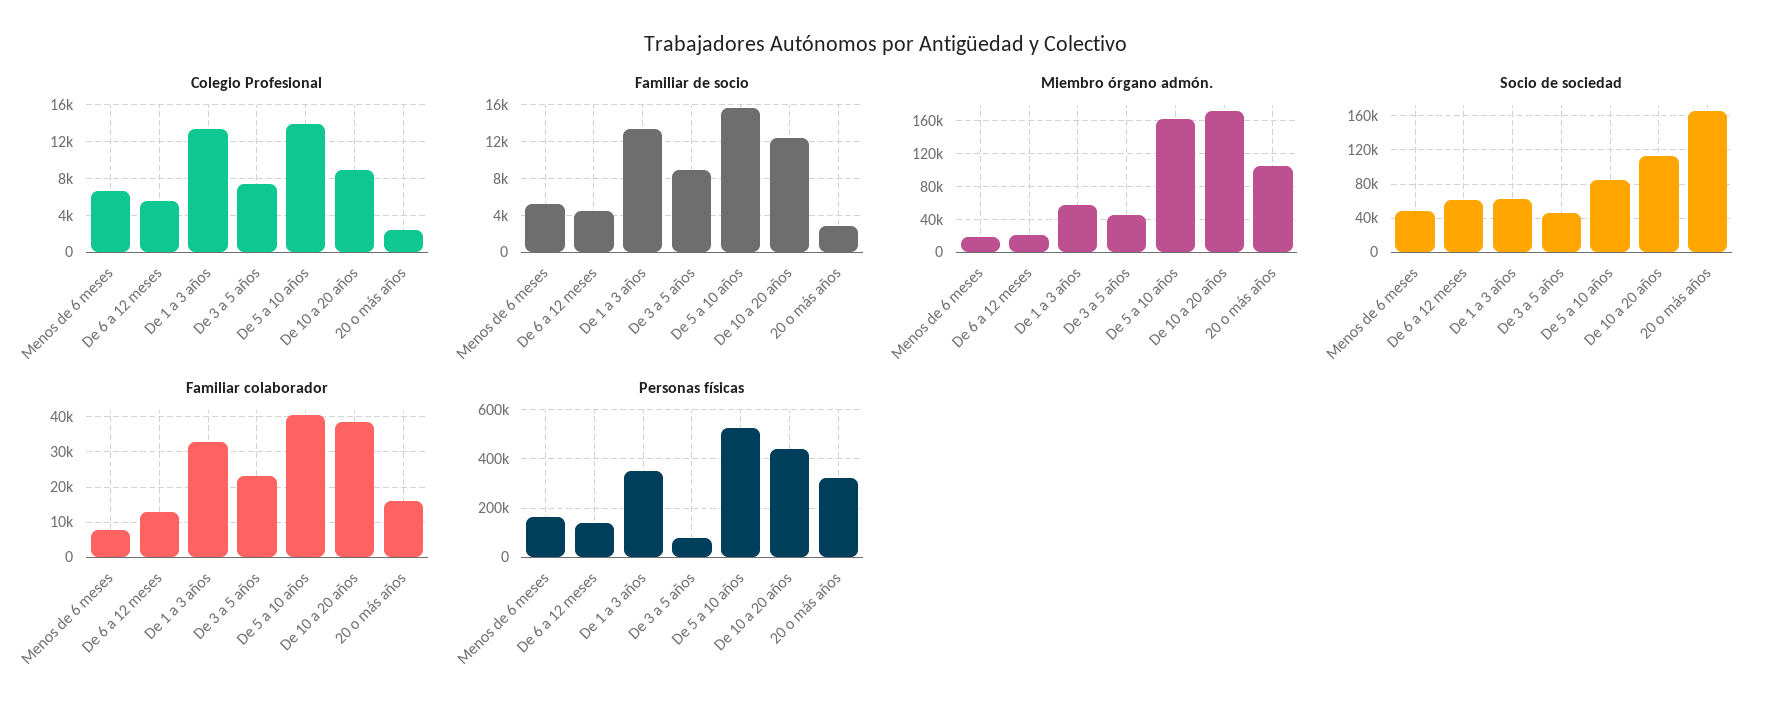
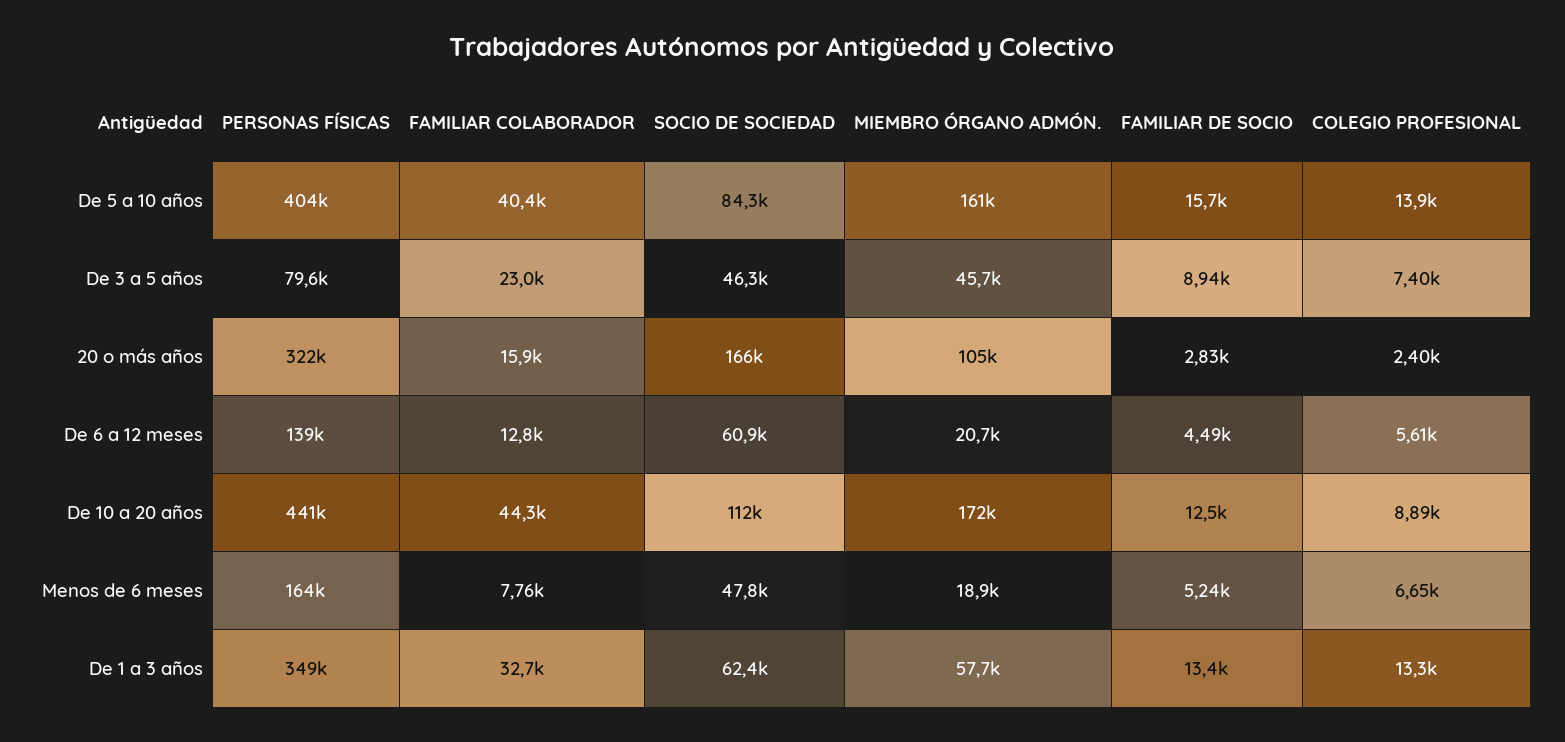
  {
    "Colegio Profesional": {
      "Menos de 6 meses": 6650,
      "De 6 a 12 meses": 5610,
      "De 1 a 3 años": 13300,
      "De 3 a 5 años": 7400,
      "De 5 a 10 años": 13900,
      "De 10 a 20 años": 8890,
      "20 o más años": 2400
    },
    "Familiar de socio": {
      "Menos de 6 meses": 5240,
      "De 6 a 12 meses": 4490,
      "De 1 a 3 años": 13400,
      "De 3 a 5 años": 8940,
      "De 5 a 10 años": 15700,
      "De 10 a 20 años": 12500,
      "20 o más años": 2830
    },
    "Miembro órgano admón.": {
      "Menos de 6 meses": 18900,
      "De 6 a 12 meses": 20700,
      "De 1 a 3 años": 57700,
      "De 3 a 5 años": 45700,
      "De 5 a 10 años": 161000,
      "De 10 a 20 años": 172000,
      "20 o más años": 105000
    },
    "Socio de sociedad": {
      "Menos de 6 meses": 47800,
      "De 6 a 12 meses": 60900,
      "De 1 a 3 años": 62400,
      "De 3 a 5 años": 46300,
      "De 5 a 10 años": 84300,
      "De 10 a 20 años": 112000,
      "20 o más años": 166000
    },
    "Familiar colaborador": {
      "Menos de 6 meses": 7760,
      "De 6 a 12 meses": 12800,
      "De 1 a 3 años": 32700,
      "De 3 a 5 años": 23000,
      "De 5 a 10 años": 40400,
-     "De 10 a 20 años": 38000,
+     "De 10 a 20 años": 44300,
      "20 o más años": 15900
    },
    "Personas físicas": {
      "Menos de 6 meses": 164000,
      "De 6 a 12 meses": 139000,
      "De 1 a 3 años": 349000,
      "De 3 a 5 años": 79600,
-     "De 5 a 10 años": 525000,
+     "De 5 a 10 años": 404000,
      "De 10 a 20 años": 441000,
      "20 o más años": 322000
    }
  }

